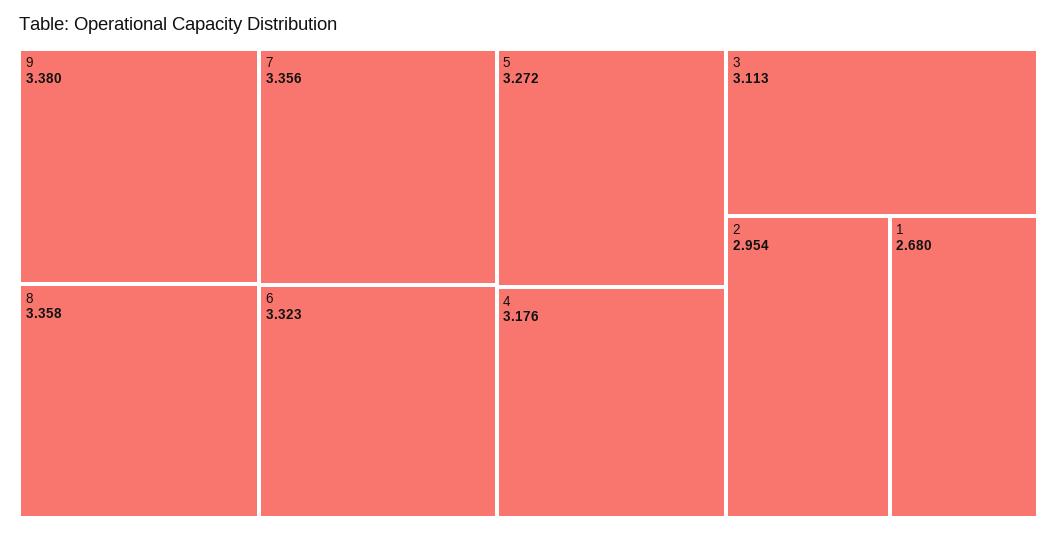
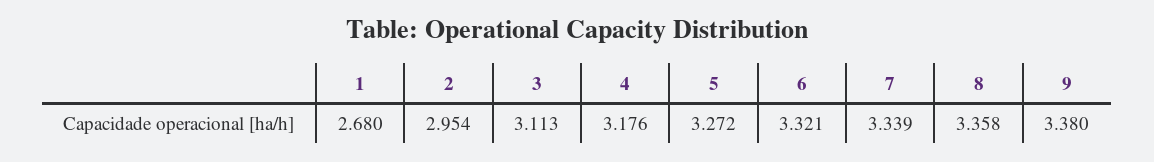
  {
    "9": 3.38,
    "8": 3.358,
-   "7": 3.356,
+   "7": 3.339,
-   "6": 3.323,
+   "6": 3.321,
    "5": 3.272,
    "4": 3.176,
    "3": 3.113,
    "2": 2.954,
    "1": 2.68
  }

